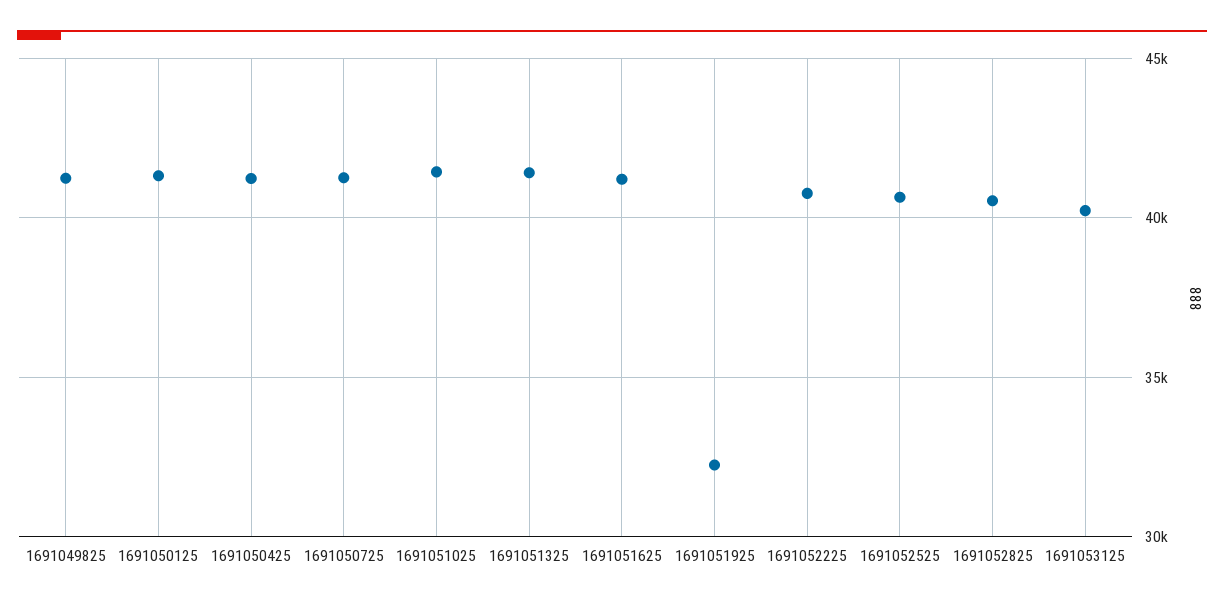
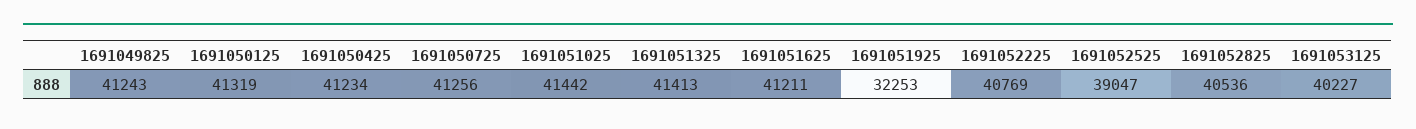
  {
    "1691049825": 41243,
    "1691050125": 41319,
    "1691050425": 41234,
    "1691050725": 41256,
    "1691051025": 41442,
    "1691051325": 41413,
    "1691051625": 41211,
    "1691051925": 32253,
    "1691052225": 40769,
-   "1691052525": 40500,
+   "1691052525": 39047,
    "1691052825": 40536,
    "1691053125": 40227
  }

